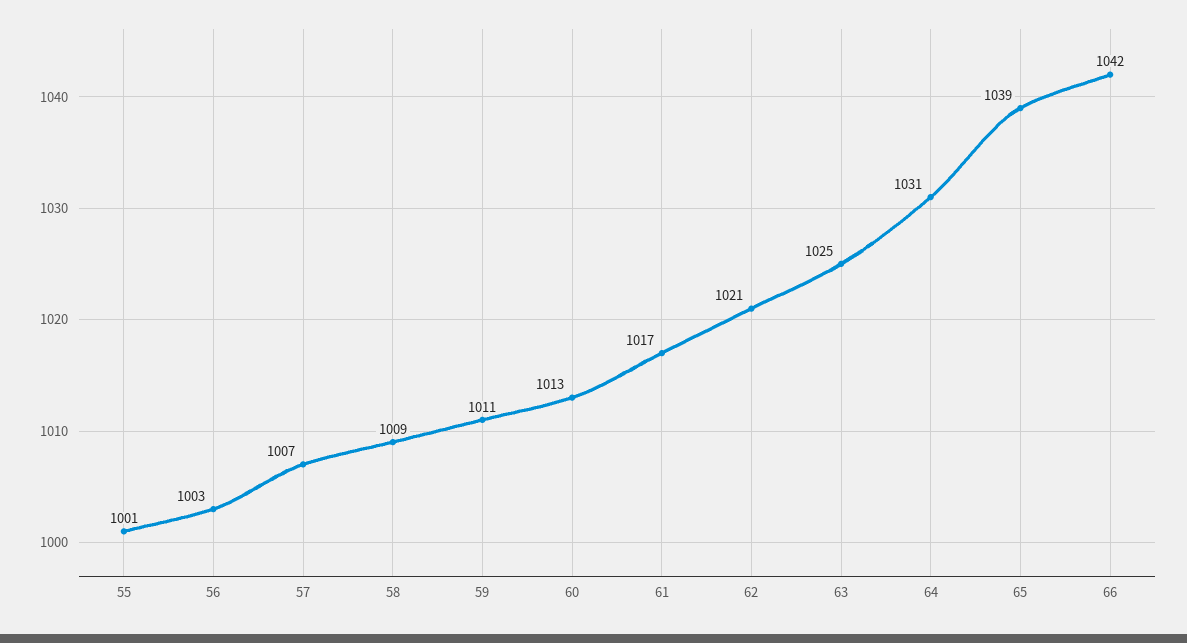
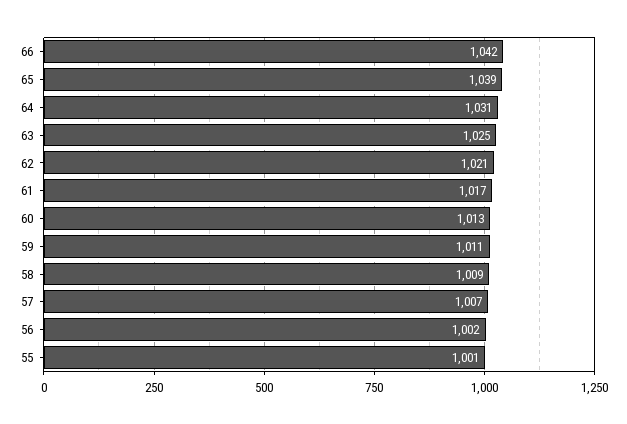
  {
    "55": 1001,
-   "56": 1003,
+   "56": 1002,
    "57": 1007,
    "58": 1009,
    "59": 1011,
    "60": 1013,
    "61": 1017,
    "62": 1021,
    "63": 1025,
    "64": 1031,
    "65": 1039,
    "66": 1042
  }

